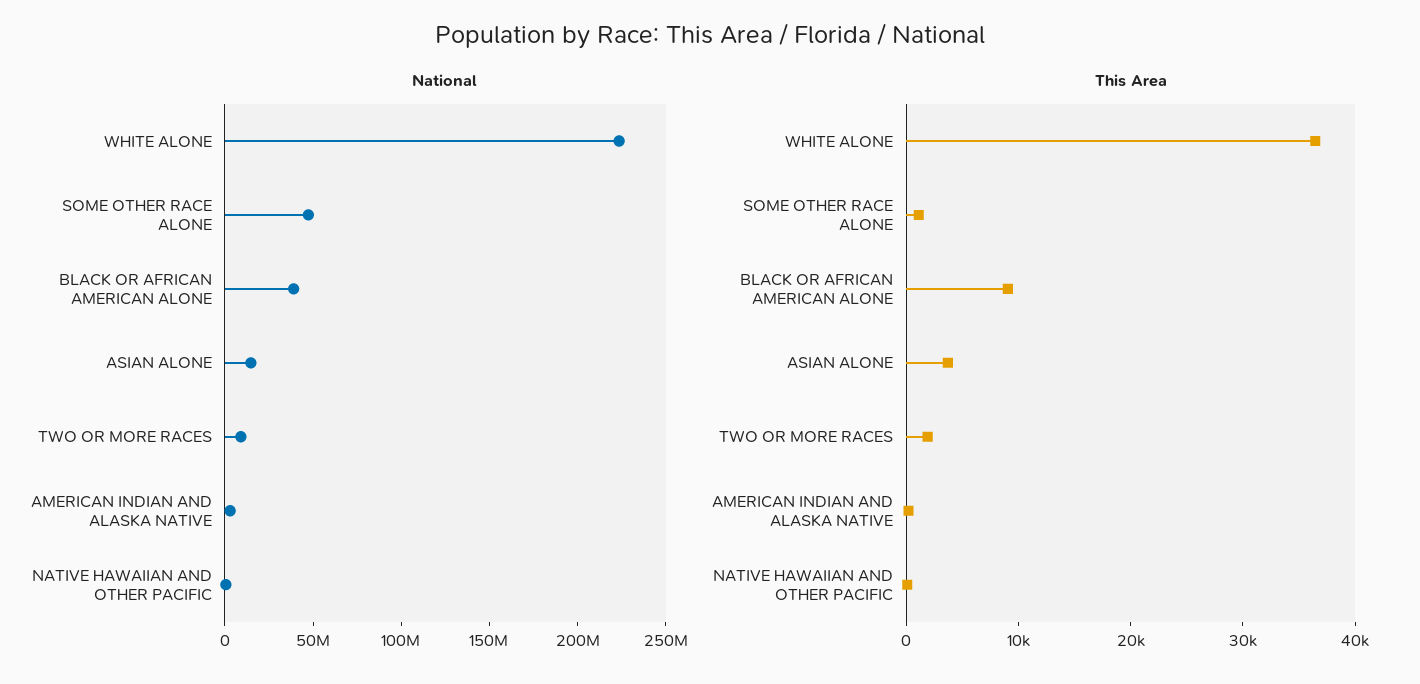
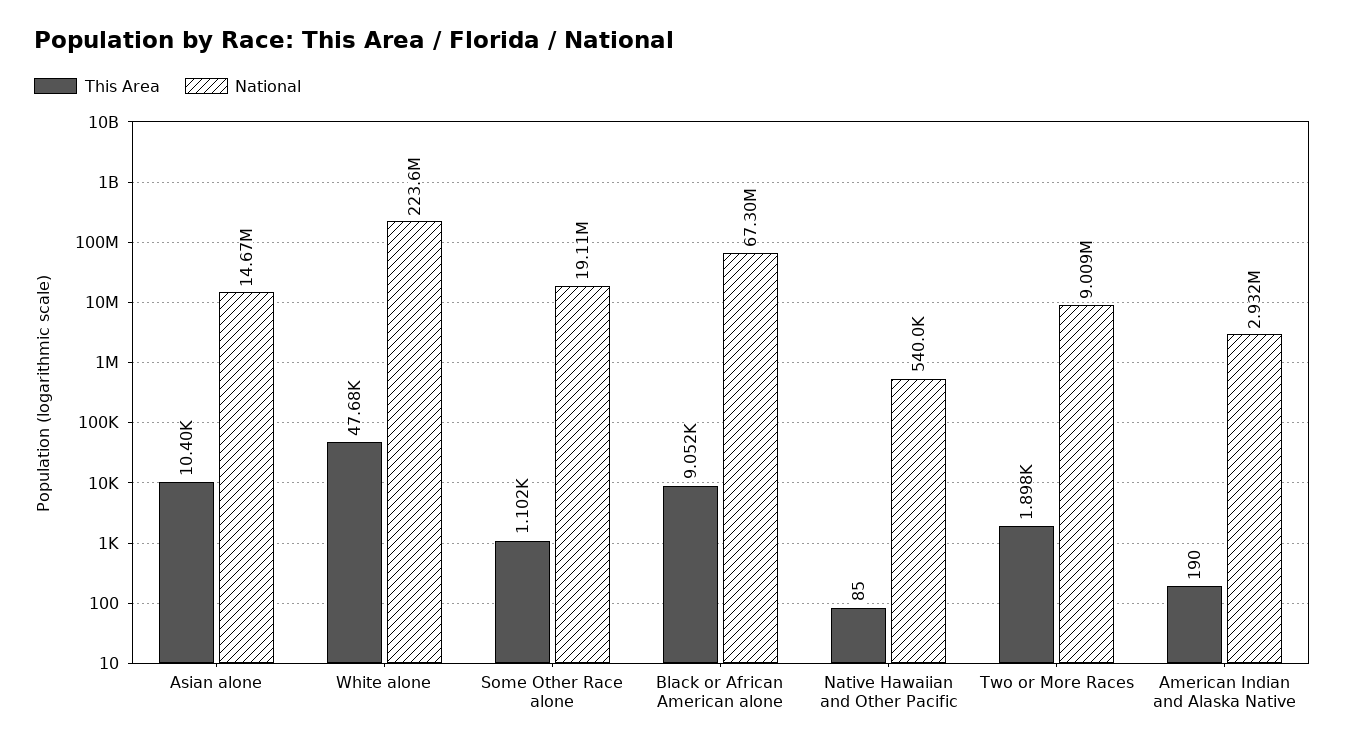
  {
    "National": {
      "WHITE ALONE": 223600000,
-     "SOME OTHER RACE ALONE": 50000000,
+     "SOME OTHER RACE ALONE": 19110000,
-     "BLACK OR AFRICAN AMERICAN ALONE": 40000000,
+     "BLACK OR AFRICAN AMERICAN ALONE": 67300000,
      "ASIAN ALONE": 14670000,
      "TWO OR MORE RACES": 9009000,
      "AMERICAN INDIAN AND ALASKA NATIVE": 2932000,
      "NATIVE HAWAIIAN AND OTHER PACIFIC": 540000
    },
    "This Area": {
-     "WHITE ALONE": 36000,
+     "WHITE ALONE": 47680,
      "SOME OTHER RACE ALONE": 1102,
      "BLACK OR AFRICAN AMERICAN ALONE": 9052,
-     "ASIAN ALONE": 4000,
+     "ASIAN ALONE": 10400,
      "TWO OR MORE RACES": 1898,
      "AMERICAN INDIAN AND ALASKA NATIVE": 190,
      "NATIVE HAWAIIAN AND OTHER PACIFIC": 85
    }
  }

